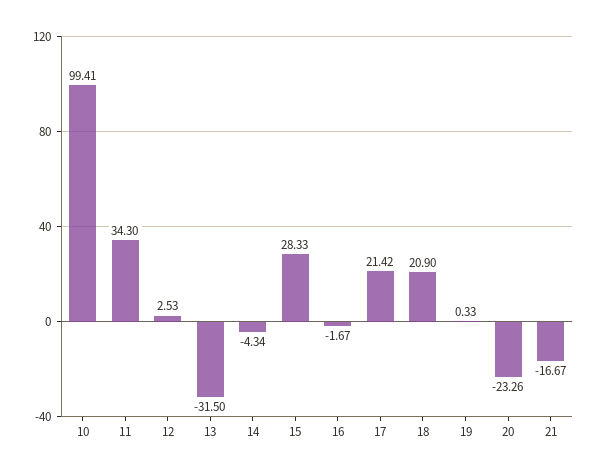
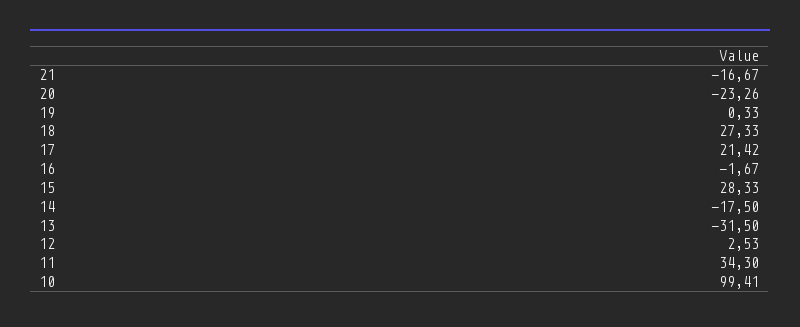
  {
    "10": 99.41,
    "11": 34.3,
    "12": 2.53,
    "13": -31.5,
-   "14": -4.34,
+   "14": -17.5,
    "15": 28.33,
    "16": -1.67,
    "17": 21.42,
-   "18": 20.9,
+   "18": 27.33,
    "19": 0.33,
    "20": -23.26,
    "21": -16.67
  }

